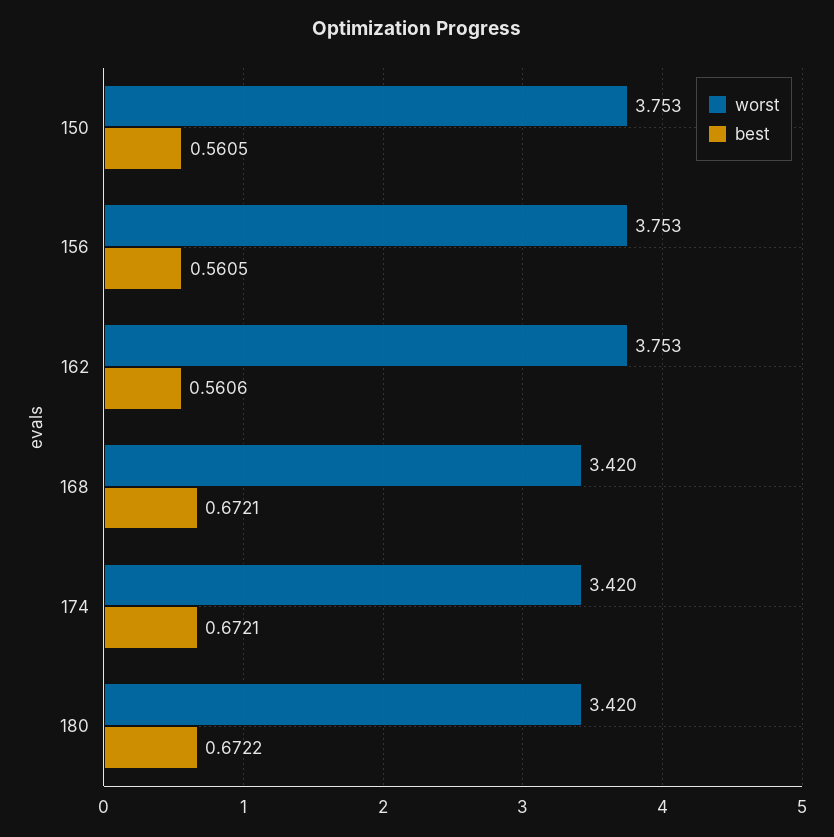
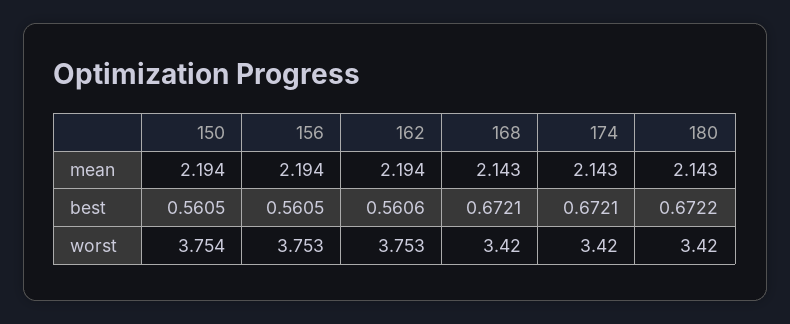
  {
    "worst": {
-     "150": 3.753,
+     "150": 3.754,
      "156": 3.753,
      "162": 3.753,
      "168": 3.42,
      "174": 3.42,
      "180": 3.42
    },
    "best": {
      "150": 0.5605,
      "156": 0.5605,
      "162": 0.5606,
      "168": 0.6721,
      "174": 0.6721,
      "180": 0.6722
-   }
+   },
+   "mean": {
+     "150": 2.194,
+     "156": 2.194,
+     "162": 2.194,
+     "168": 2.143,
+     "174": 2.143,
+     "180": 2.143
+   }
  }

